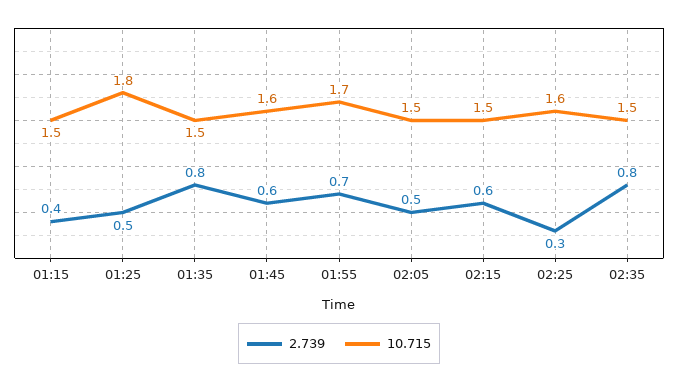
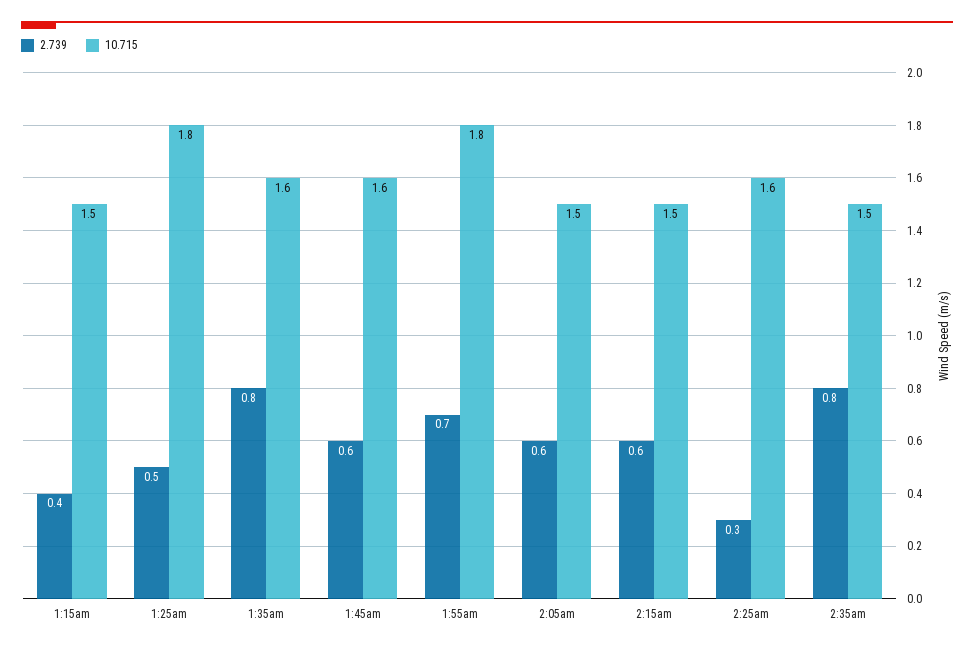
  {
    "2.739": {
      "01:15": 0.4,
      "01:25": 0.5,
      "01:35": 0.8,
      "01:45": 0.6,
      "01:55": 0.7,
-     "02:05": 0.5,
+     "02:05": 0.6,
      "02:15": 0.6,
      "02:25": 0.3,
      "02:35": 0.8
    },
    "10.715": {
      "01:15": 1.5,
      "01:25": 1.8,
-     "01:35": 1.5,
+     "01:35": 1.6,
      "01:45": 1.6,
-     "01:55": 1.7,
+     "01:55": 1.8,
      "02:05": 1.5,
      "02:15": 1.5,
      "02:25": 1.6,
      "02:35": 1.5
    }
  }

